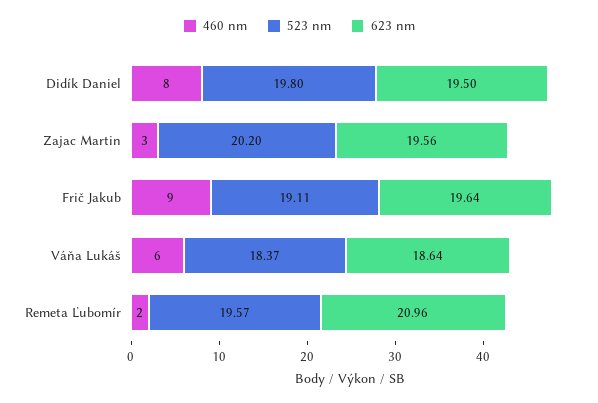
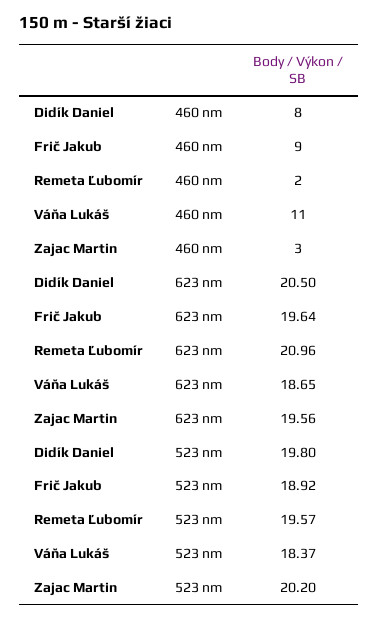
  {
    "460 nm": {
      "Didík Daniel": 8,
      "Zajac Martin": 3,
      "Frič Jakub": 9,
-     "Váňa Lukáš": 6,
+     "Váňa Lukáš": 11,
      "Remeta Ľubomír": 2
    },
    "523 nm": {
      "Didík Daniel": 19.8,
      "Zajac Martin": 20.2,
-     "Frič Jakub": 19.11,
+     "Frič Jakub": 18.92,
      "Váňa Lukáš": 18.37,
      "Remeta Ľubomír": 19.57
    },
    "623 nm": {
-     "Didík Daniel": 19.5,
+     "Didík Daniel": 20.5,
      "Zajac Martin": 19.56,
      "Frič Jakub": 19.64,
-     "Váňa Lukáš": 18.64,
+     "Váňa Lukáš": 18.65,
      "Remeta Ľubomír": 20.96
    }
  }

